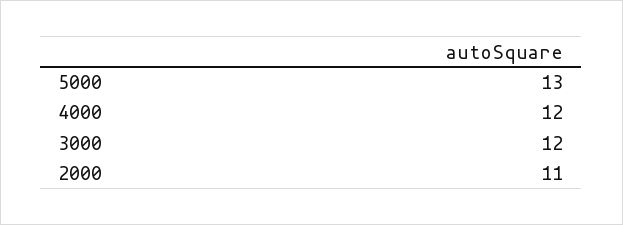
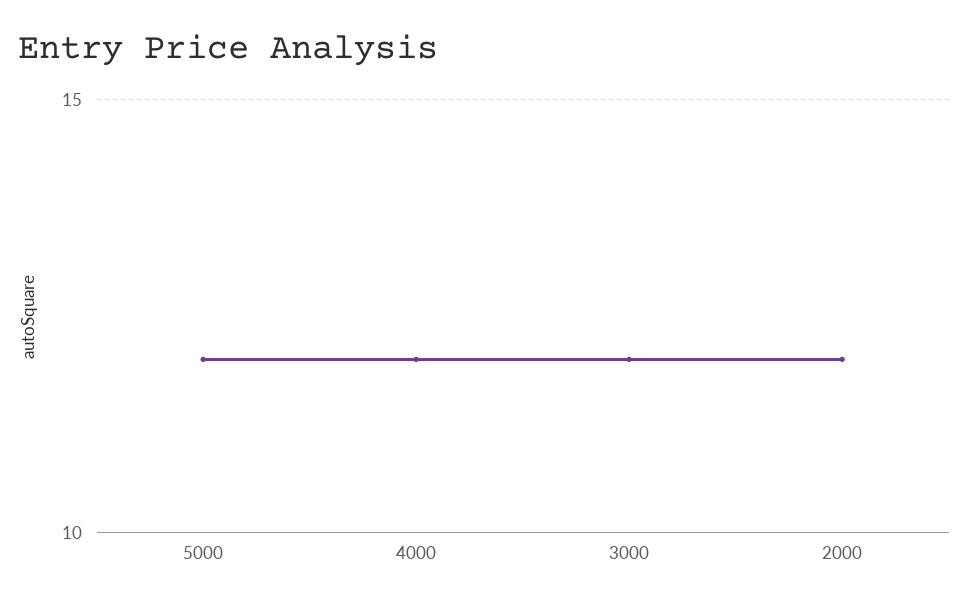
  {
-   "5000": 13,
+   "5000": 12,
    "4000": 12,
    "3000": 12,
-   "2000": 11
+   "2000": 12
  }

